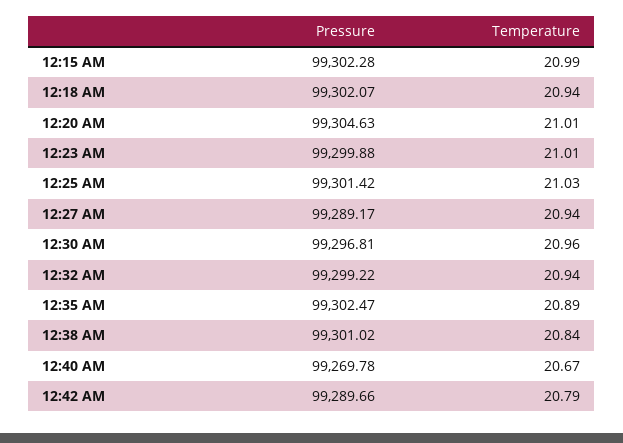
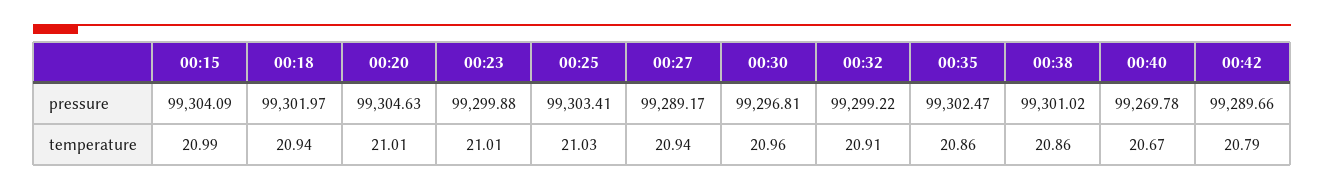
  {
    "Pressure": {
-     "12:15 AM": 99302.28,
+     "12:15 AM": 99304.09,
-     "12:18 AM": 99302.07,
+     "12:18 AM": 99301.97,
      "12:20 AM": 99304.63,
      "12:23 AM": 99299.88,
-     "12:25 AM": 99301.42,
+     "12:25 AM": 99303.41,
      "12:27 AM": 99289.17,
      "12:30 AM": 99296.81,
      "12:32 AM": 99299.22,
      "12:35 AM": 99302.47,
      "12:38 AM": 99301.02,
      "12:40 AM": 99269.78,
      "12:42 AM": 99289.66
    },
    "Temperature": {
      "12:15 AM": 20.99,
      "12:18 AM": 20.94,
      "12:20 AM": 21.01,
      "12:23 AM": 21.01,
      "12:25 AM": 21.03,
      "12:27 AM": 20.94,
      "12:30 AM": 20.96,
-     "12:32 AM": 20.94,
+     "12:32 AM": 20.91,
-     "12:35 AM": 20.89,
+     "12:35 AM": 20.86,
-     "12:38 AM": 20.84,
+     "12:38 AM": 20.86,
      "12:40 AM": 20.67,
      "12:42 AM": 20.79
    }
  }

